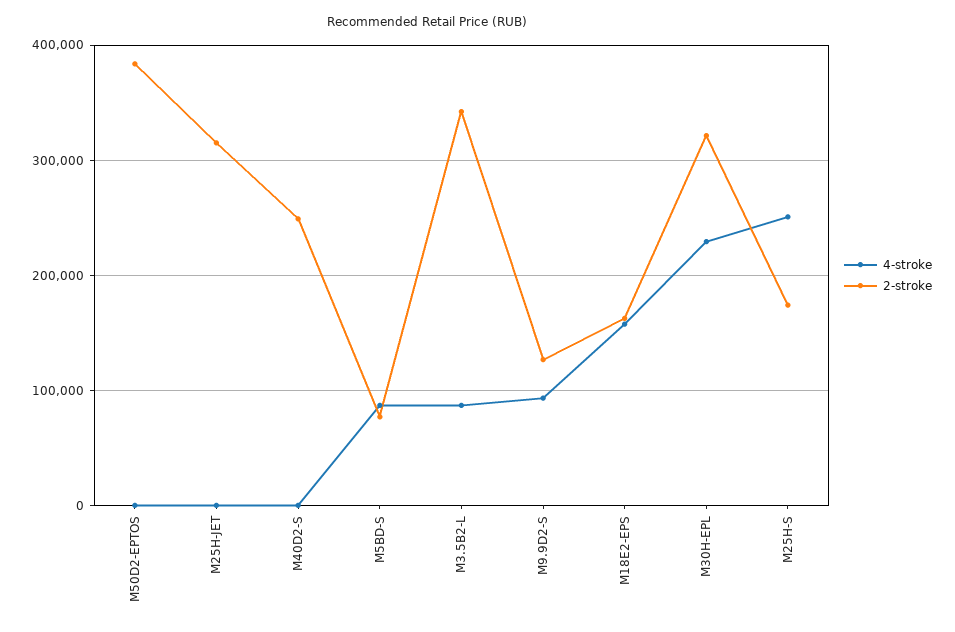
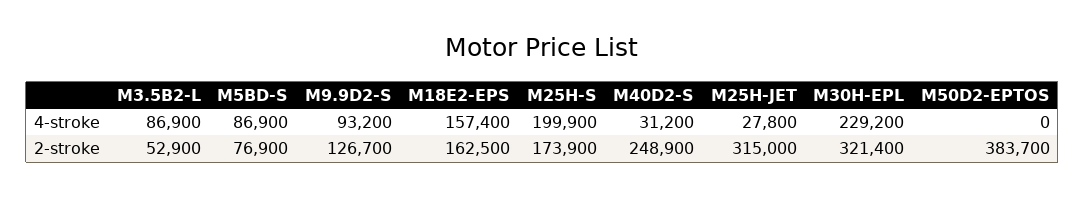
  {
    "4-stroke": {
      "M50D2-EPTOS": 0,
-     "M25H-JET": 0,
+     "M25H-JET": 27800,
-     "M40D2-S": 0,
+     "M40D2-S": 31200,
      "M5BD-S": 86900,
      "M3.5B2-L": 86900,
      "M9.9D2-S": 93200,
      "M18E2-EPS": 157400,
      "M30H-EPL": 229200,
-     "M25H-S": 250000
+     "M25H-S": 199900
    },
    "2-stroke": {
      "M50D2-EPTOS": 383700,
      "M25H-JET": 315000,
      "M40D2-S": 248900,
      "M5BD-S": 76900,
-     "M3.5B2-L": 340000,
+     "M3.5B2-L": 52900,
      "M9.9D2-S": 126700,
      "M18E2-EPS": 162500,
      "M30H-EPL": 321400,
      "M25H-S": 173900
    }
  }

